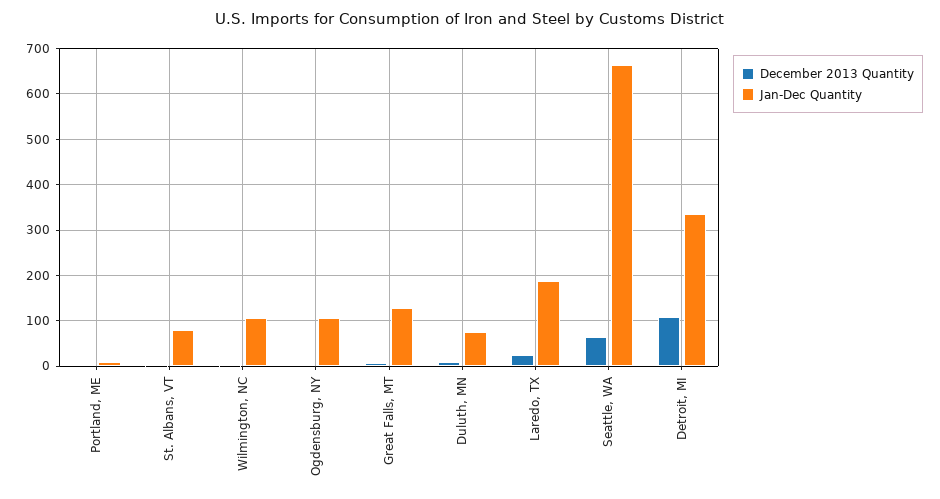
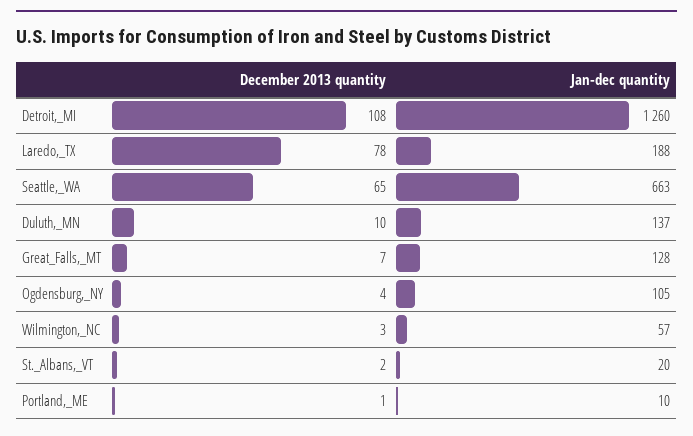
  {
    "December 2013 Quantity": {
      "Portland, ME": 1,
      "St. Albans, VT": 2,
      "Wilmington, NC": 3,
      "Ogdensburg, NY": 4,
      "Great Falls, MT": 7,
      "Duluth, MN": 10,
-     "Laredo, TX": 20,
+     "Laredo, TX": 78,
      "Seattle, WA": 65,
      "Detroit, MI": 108
    },
    "Jan-Dec Quantity": {
      "Portland, ME": 10,
-     "St. Albans, VT": 80,
+     "St. Albans, VT": 20,
-     "Wilmington, NC": 100,
+     "Wilmington, NC": 57,
      "Ogdensburg, NY": 105,
      "Great Falls, MT": 128,
-     "Duluth, MN": 80,
+     "Duluth, MN": 137,
      "Laredo, TX": 188,
      "Seattle, WA": 663,
-     "Detroit, MI": 340
+     "Detroit, MI": 1260
    }
  }

